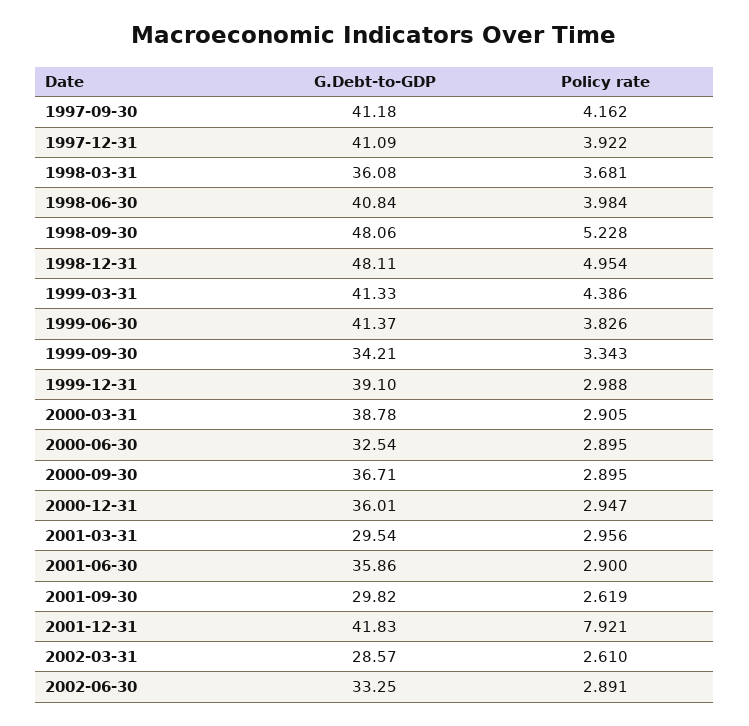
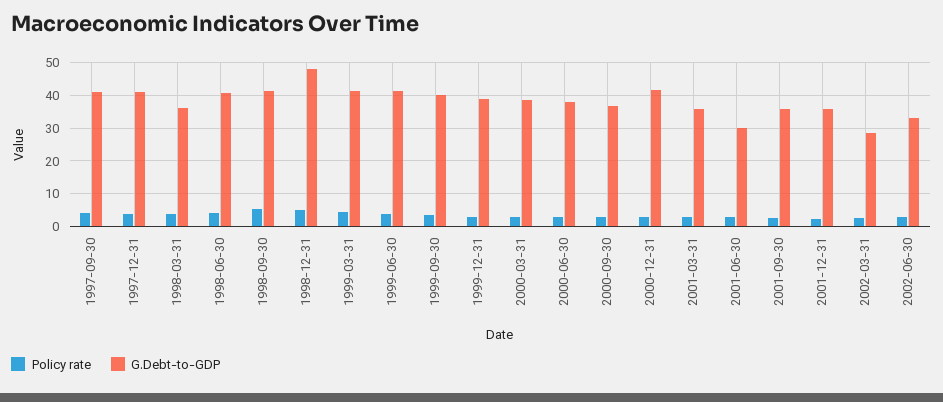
  {
    "G.Debt-to-GDP": {
      "1997-09-30": 41.18,
      "1997-12-31": 41.09,
      "1998-03-31": 36.08,
      "1998-06-30": 40.84,
-     "1998-09-30": 48.06,
+     "1998-09-30": 42,
      "1998-12-31": 48.11,
      "1999-03-31": 41.33,
      "1999-06-30": 41.37,
-     "1999-09-30": 34.21,
+     "1999-09-30": 40,
      "1999-12-31": 39.1,
      "2000-03-31": 38.78,
-     "2000-06-30": 32.54,
+     "2000-06-30": 38,
      "2000-09-30": 36.71,
-     "2000-12-31": 36.01,
+     "2000-12-31": 42,
-     "2001-03-31": 29.54,
+     "2001-03-31": 36,
-     "2001-06-30": 35.86,
+     "2001-06-30": 30,
-     "2001-09-30": 29.82,
+     "2001-09-30": 36,
-     "2001-12-31": 41.83,
+     "2001-12-31": 36,
      "2002-03-31": 28.57,
      "2002-06-30": 33.25
    },
    "Policy rate": {
      "1997-09-30": 4.162,
      "1997-12-31": 3.922,
      "1998-03-31": 3.681,
      "1998-06-30": 3.984,
      "1998-09-30": 5.228,
      "1998-12-31": 4.954,
      "1999-03-31": 4.386,
      "1999-06-30": 3.826,
      "1999-09-30": 3.343,
      "1999-12-31": 2.988,
      "2000-03-31": 2.905,
      "2000-06-30": 2.895,
      "2000-09-30": 2.895,
      "2000-12-31": 2.947,
      "2001-03-31": 2.956,
      "2001-06-30": 2.9,
      "2001-09-30": 2.619,
-     "2001-12-31": 7.921,
+     "2001-12-31": 2,
      "2002-03-31": 2.61,
      "2002-06-30": 2.891
    }
  }

